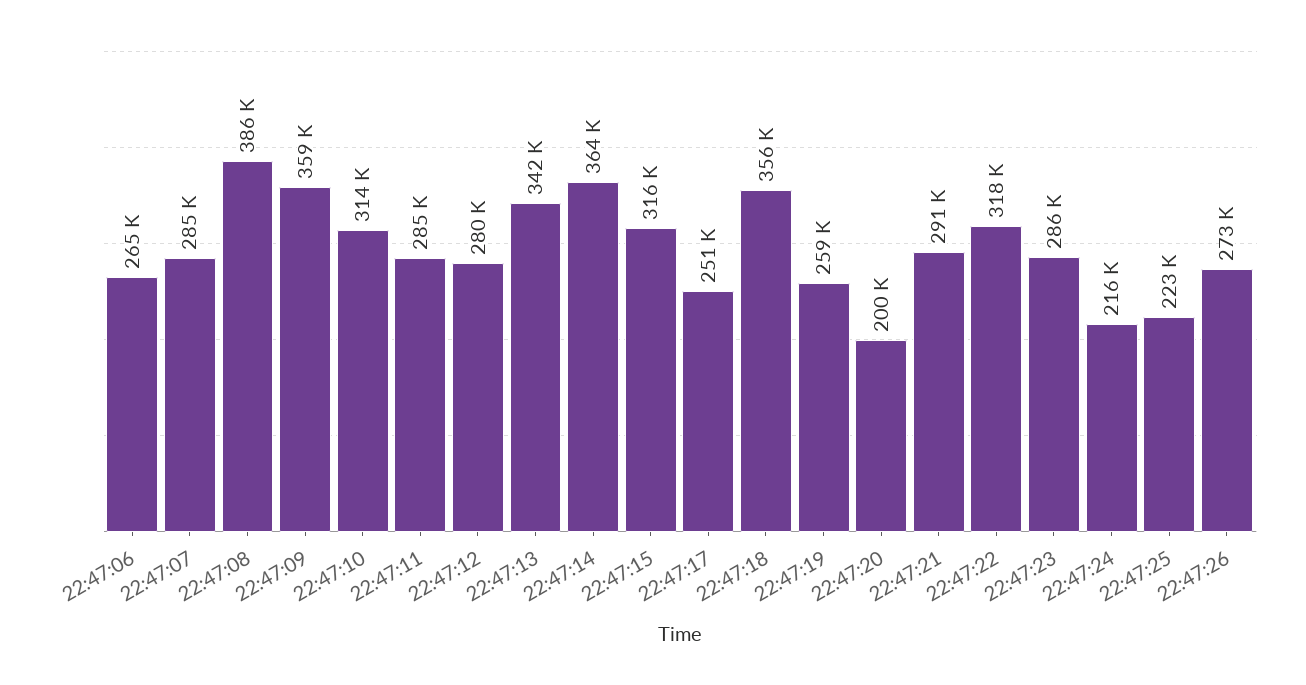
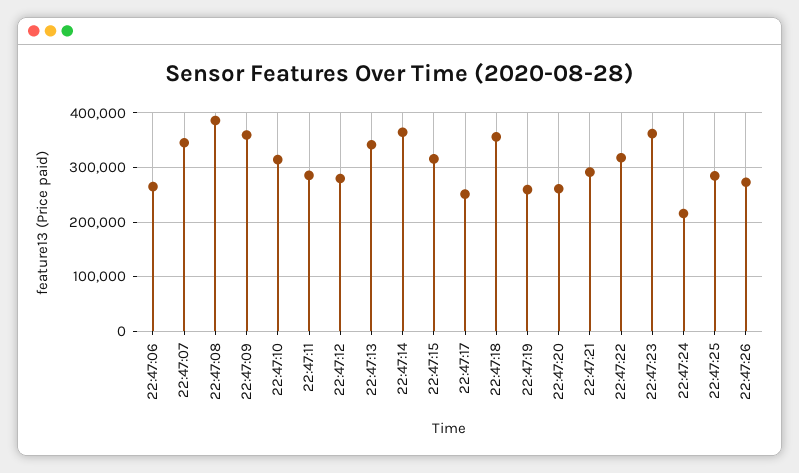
  {
    "22:47:06": 265000,
-   "22:47:07": 285000,
+   "22:47:07": 340000,
    "22:47:08": 386000,
    "22:47:09": 359000,
    "22:47:10": 314000,
    "22:47:11": 285000,
    "22:47:12": 280000,
    "22:47:13": 342000,
    "22:47:14": 364000,
    "22:47:15": 316000,
    "22:47:17": 251000,
    "22:47:18": 356000,
    "22:47:19": 259000,
-   "22:47:20": 200000,
+   "22:47:20": 260000,
    "22:47:21": 291000,
    "22:47:22": 318000,
-   "22:47:23": 286000,
+   "22:47:23": 360000,
    "22:47:24": 216000,
-   "22:47:25": 223000,
+   "22:47:25": 280000,
    "22:47:26": 273000
  }

